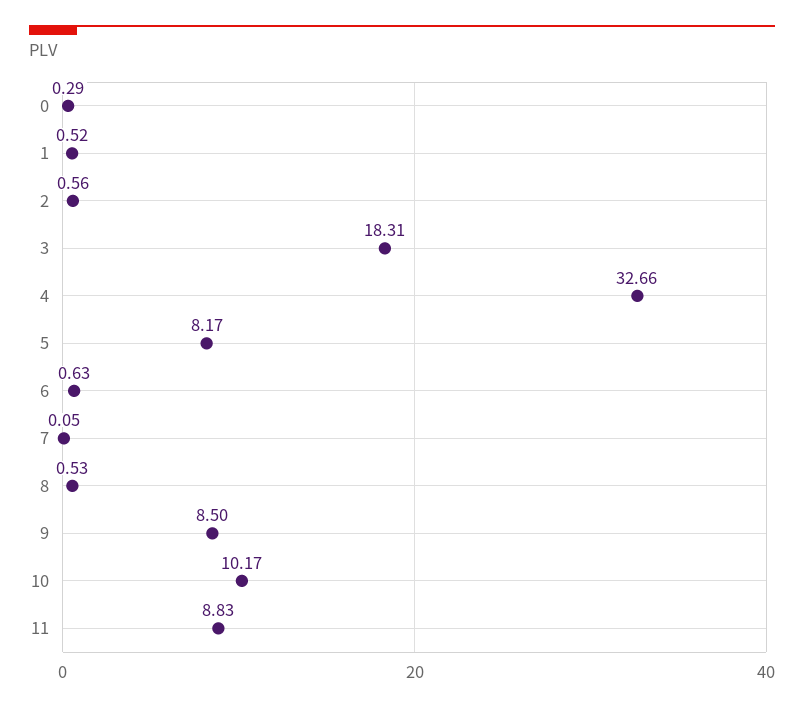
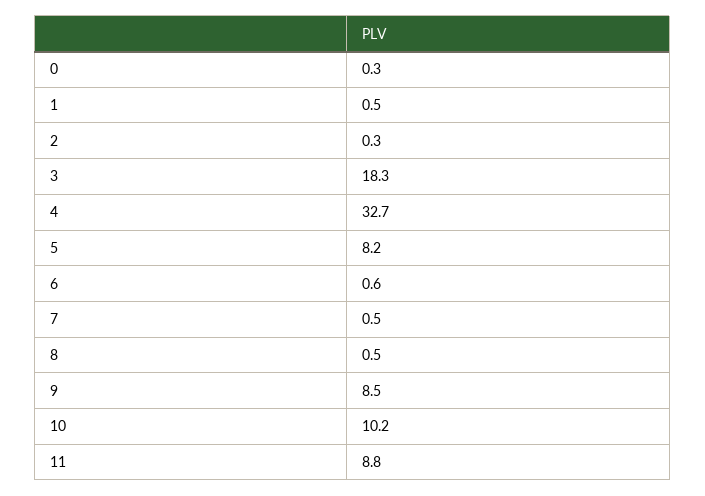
  {
    "0": 0.29,
    "1": 0.52,
-   "2": 0.56,
+   "2": 0.3,
    "3": 18.31,
    "4": 32.66,
    "5": 8.17,
    "6": 0.63,
-   "7": 0.05,
+   "7": 0.5,
    "8": 0.53,
    "9": 8.5,
    "10": 10.17,
    "11": 8.83
  }

